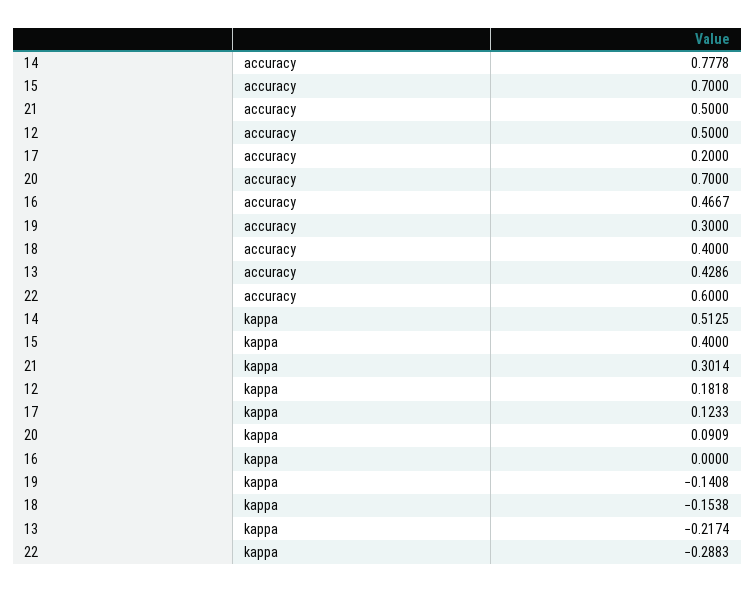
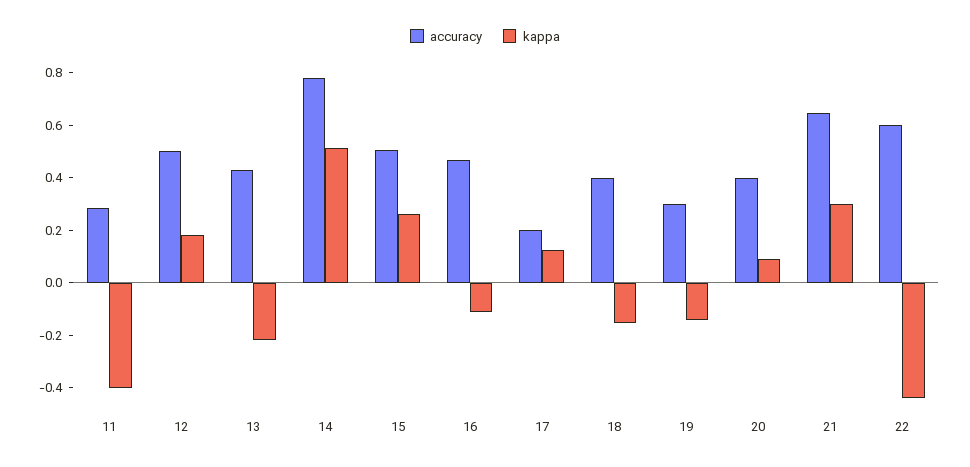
  {
    "accuracy": {
      "14": 0.7778,
-     "15": 0.7,
+     "15": 0.5,
-     "21": 0.5,
+     "21": 0.65,
      "12": 0.5,
      "17": 0.2,
-     "20": 0.7,
+     "20": 0.4,
      "16": 0.4667,
      "19": 0.3,
      "18": 0.4,
      "13": 0.4286,
-     "22": 0.6
+     "22": 0.6,
+     "11": 0.3
    },
    "kappa": {
      "14": 0.5125,
-     "15": 0.4,
+     "15": 0.25,
      "21": 0.3014,
      "12": 0.1818,
      "17": 0.1233,
      "20": 0.0909,
-     "16": 0,
+     "16": -0.1,
      "19": -0.1408,
      "18": -0.1538,
      "13": -0.2174,
-     "22": -0.2883
+     "22": -0.45,
+     "11": -0.4
    }
  }

